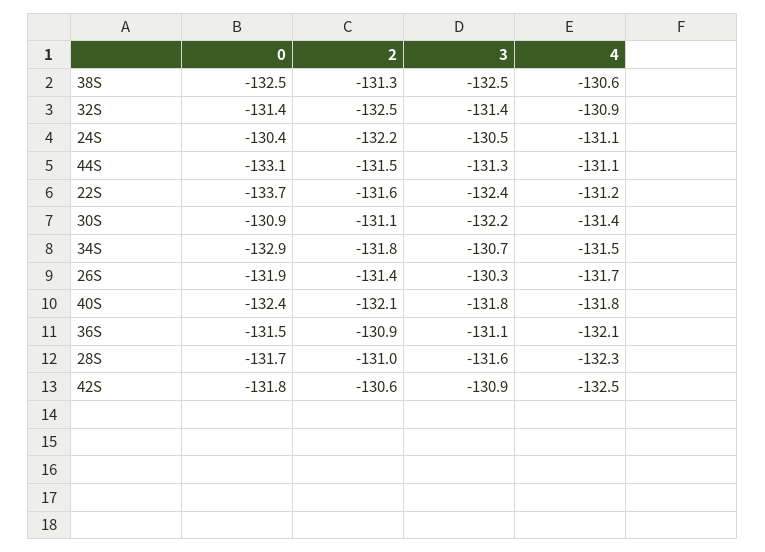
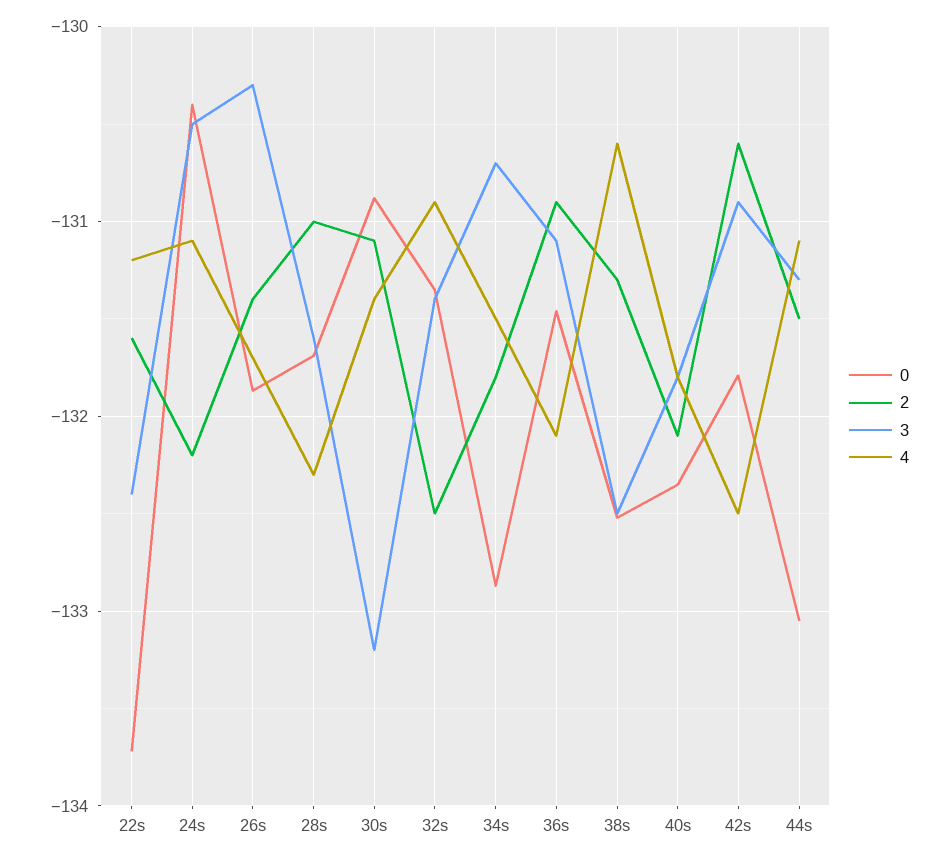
  {
    "0": {
      "38S": -132.5,
      "32S": -131.4,
      "24S": -130.4,
      "44S": -133.1,
      "22S": -133.7,
      "30S": -130.9,
      "34S": -132.9,
      "26S": -131.9,
      "40S": -132.4,
      "36S": -131.5,
      "28S": -131.7,
      "42S": -131.8
    },
    "2": {
      "38S": -131.3,
      "32S": -132.5,
      "24S": -132.2,
      "44S": -131.5,
      "22S": -131.6,
      "30S": -131.1,
      "34S": -131.8,
      "26S": -131.4,
      "40S": -132.1,
      "36S": -130.9,
      "28S": -131,
      "42S": -130.6
    },
    "3": {
      "38S": -132.5,
      "32S": -131.4,
      "24S": -130.5,
      "44S": -131.3,
      "22S": -132.4,
-     "30S": -132.2,
+     "30S": -133.2,
      "34S": -130.7,
      "26S": -130.3,
      "40S": -131.8,
      "36S": -131.1,
      "28S": -131.6,
      "42S": -130.9
    },
    "4": {
      "38S": -130.6,
      "32S": -130.9,
      "24S": -131.1,
      "44S": -131.1,
      "22S": -131.2,
      "30S": -131.4,
      "34S": -131.5,
      "26S": -131.7,
      "40S": -131.8,
      "36S": -132.1,
      "28S": -132.3,
      "42S": -132.5
    }
  }

